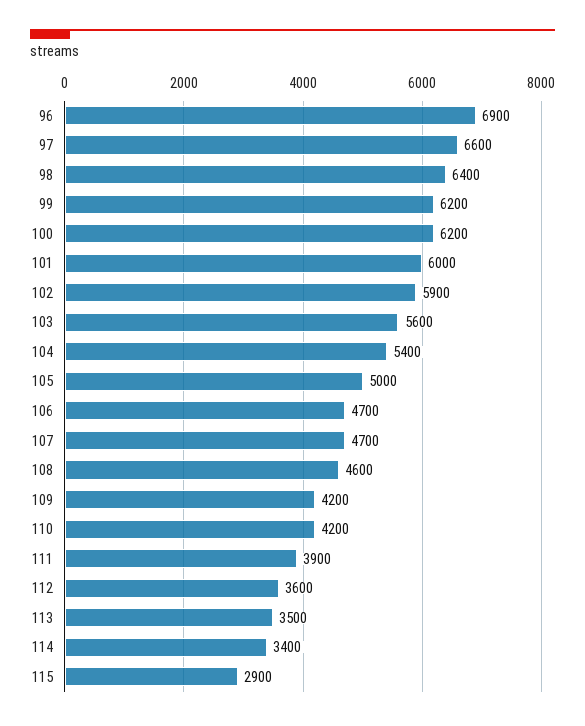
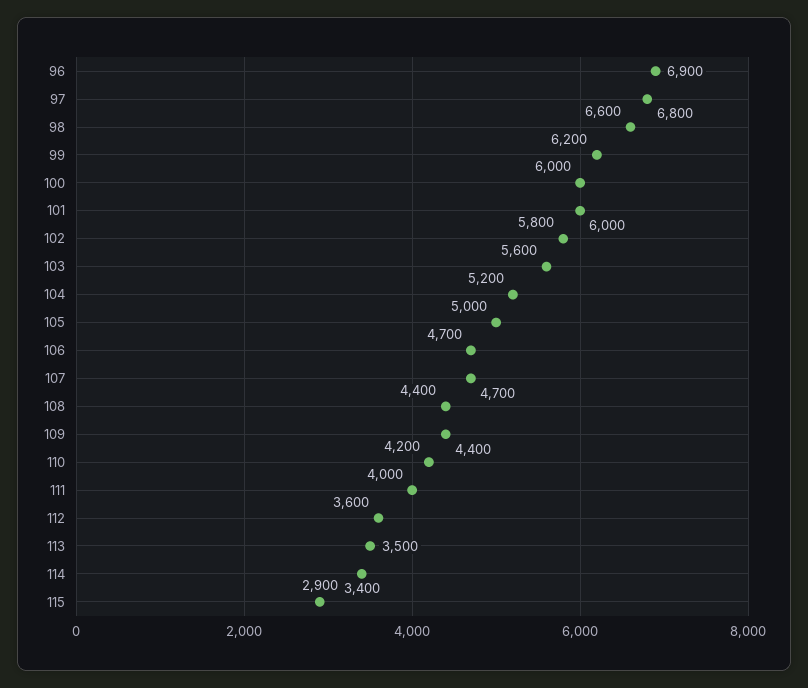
  {
    "96": 6900,
-   "97": 6600,
+   "97": 6800,
-   "98": 6400,
+   "98": 6600,
    "99": 6200,
-   "100": 6200,
+   "100": 6000,
    "101": 6000,
-   "102": 5900,
+   "102": 5800,
    "103": 5600,
-   "104": 5400,
+   "104": 5200,
    "105": 5000,
    "106": 4700,
    "107": 4700,
-   "108": 4600,
+   "108": 4400,
-   "109": 4200,
+   "109": 4400,
    "110": 4200,
-   "111": 3900,
+   "111": 4000,
    "112": 3600,
    "113": 3500,
    "114": 3400,
    "115": 2900
  }

